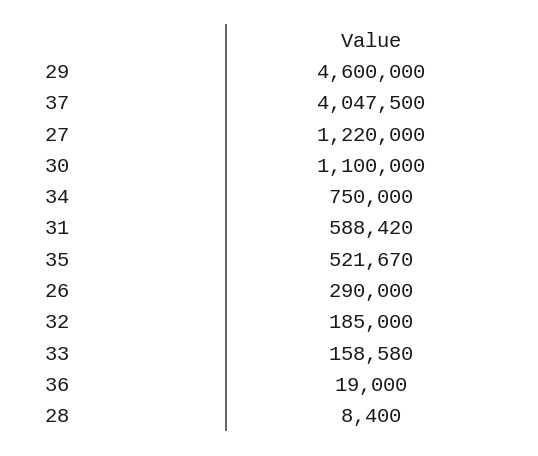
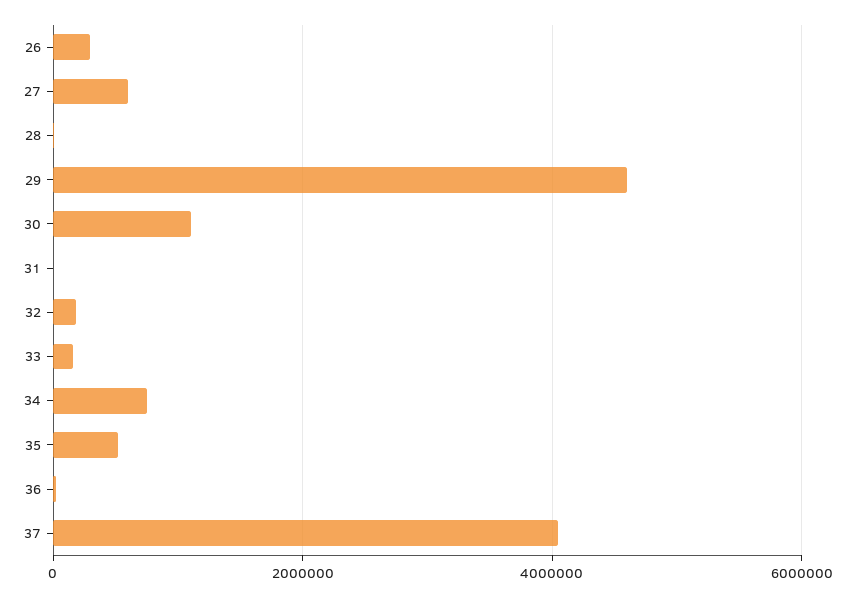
  {
    "29": 4600000,
    "37": 4047500,
-   "27": 1220000,
+   "27": 600000,
    "30": 1100000,
    "34": 750000,
-   "31": 588420,
+   "31": 0,
    "35": 521670,
    "26": 290000,
    "32": 185000,
    "33": 158580,
    "36": 19000,
    "28": 8400
  }

